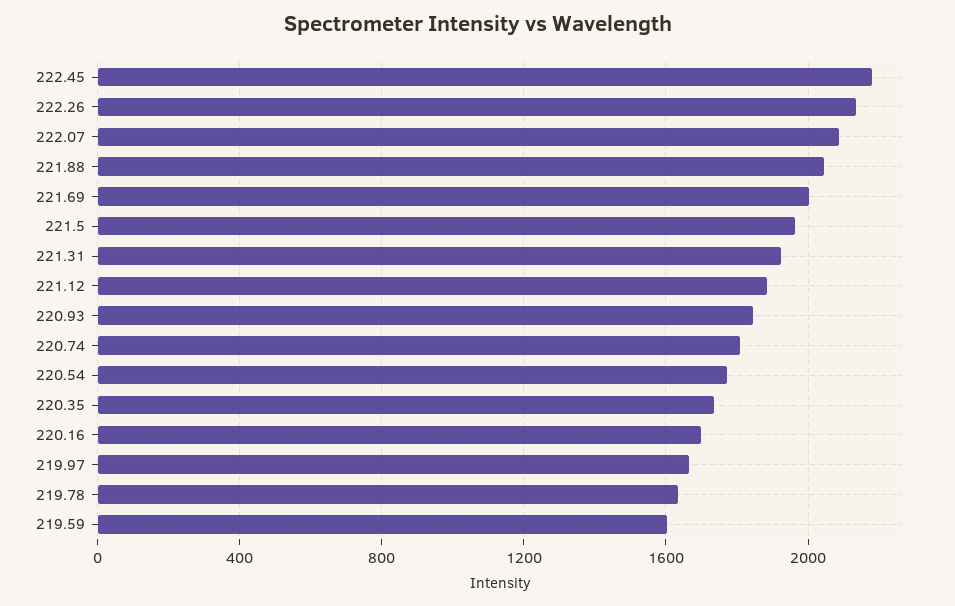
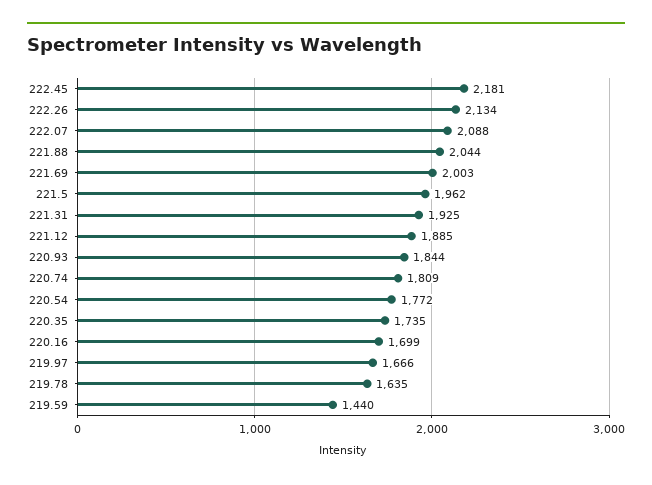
  {
    "222.45": 2181,
    "222.26": 2134,
    "222.07": 2088,
    "221.88": 2044,
    "221.69": 2003,
    "221.5": 1962,
    "221.31": 1925,
    "221.12": 1885,
    "220.93": 1844,
    "220.74": 1809,
    "220.54": 1772,
    "220.35": 1735,
    "220.16": 1699,
    "219.97": 1666,
    "219.78": 1635,
-   "219.59": 1600
+   "219.59": 1440
  }

